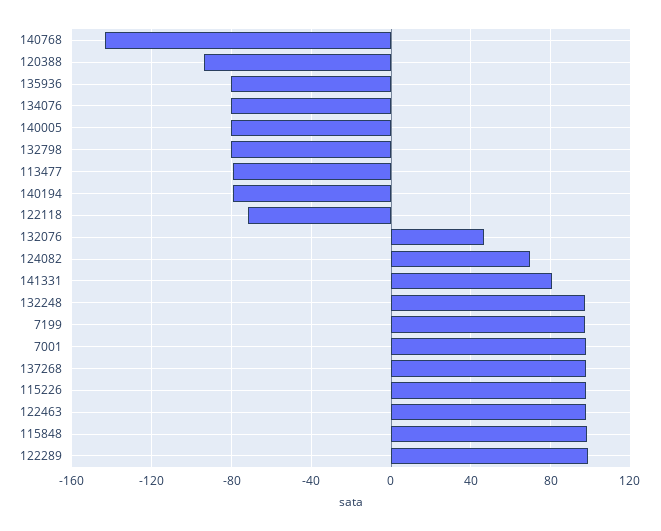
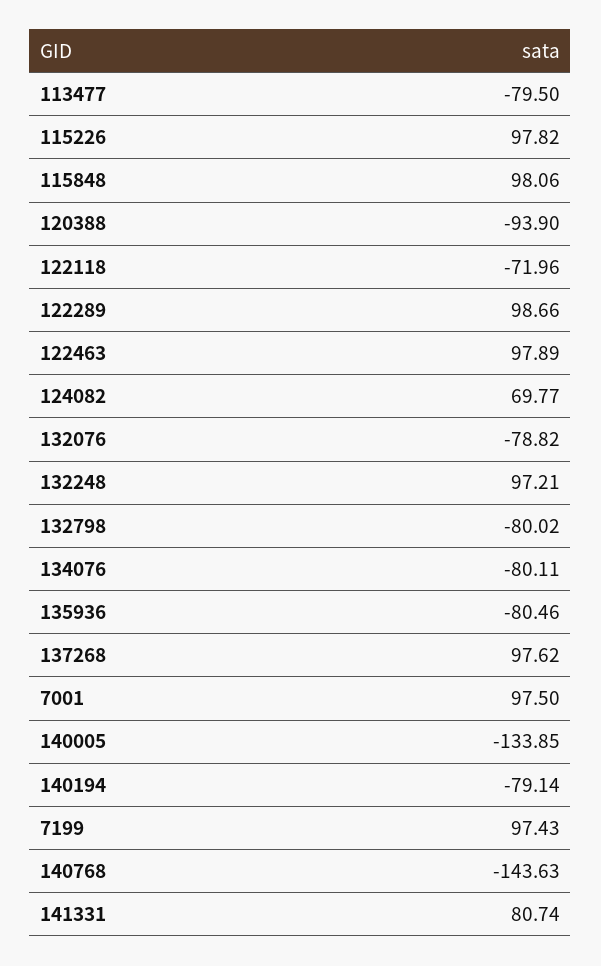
  {
    "140768": -143.63,
    "120388": -93.9,
    "135936": -80.46,
    "134076": -80.11,
-   "140005": -80,
+   "140005": -133.85,
    "132798": -80.02,
    "113477": -79.5,
    "140194": -79.14,
    "122118": -71.96,
-   "132076": 45,
+   "132076": -78.82,
    "124082": 69.77,
    "141331": 80.74,
    "132248": 97.21,
    "7199": 97.43,
    "7001": 97.5,
    "137268": 97.62,
    "115226": 97.82,
    "122463": 97.89,
    "115848": 98.06,
    "122289": 98.66
  }

